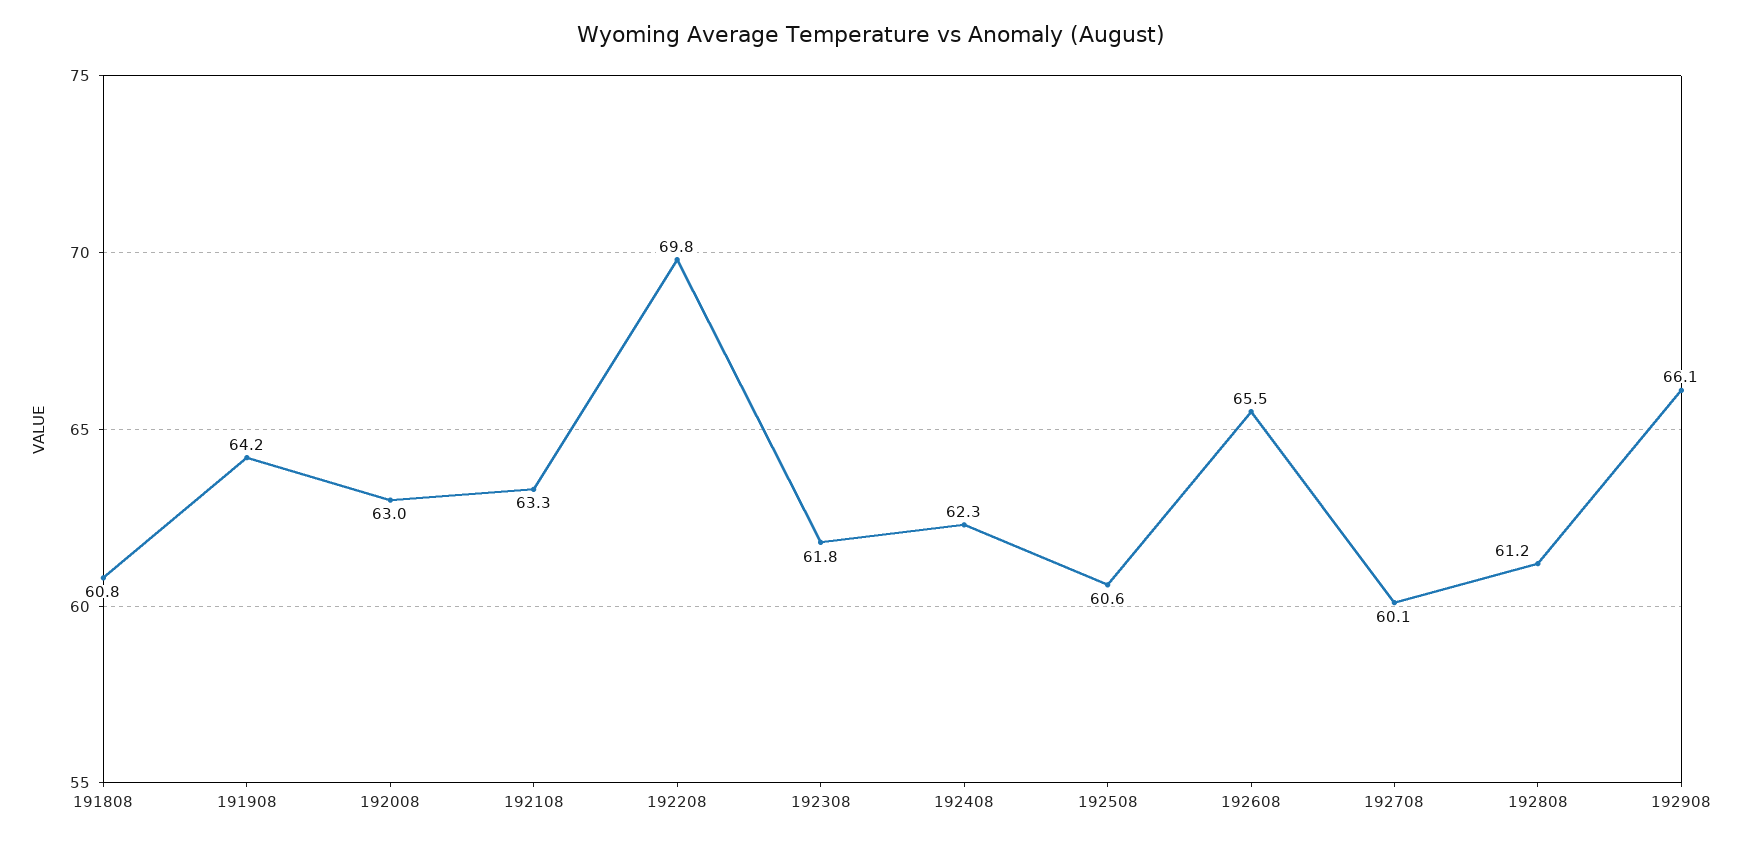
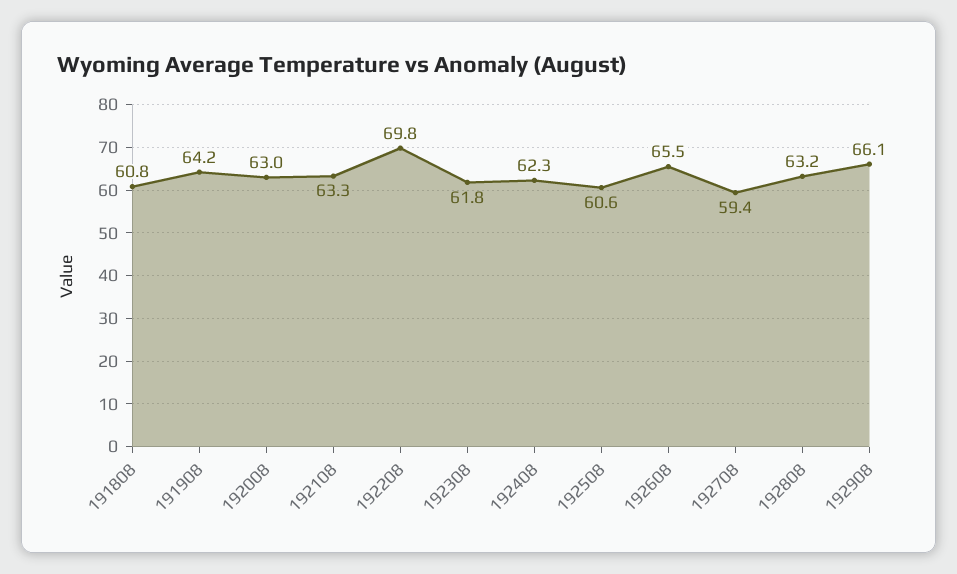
  {
    "191808": 60.8,
    "191908": 64.2,
    "192008": 63,
    "192108": 63.3,
    "192208": 69.8,
    "192308": 61.8,
    "192408": 62.3,
    "192508": 60.6,
    "192608": 65.5,
-   "192708": 60.1,
+   "192708": 59.4,
-   "192808": 61.2,
+   "192808": 63.2,
    "192908": 66.1
  }

